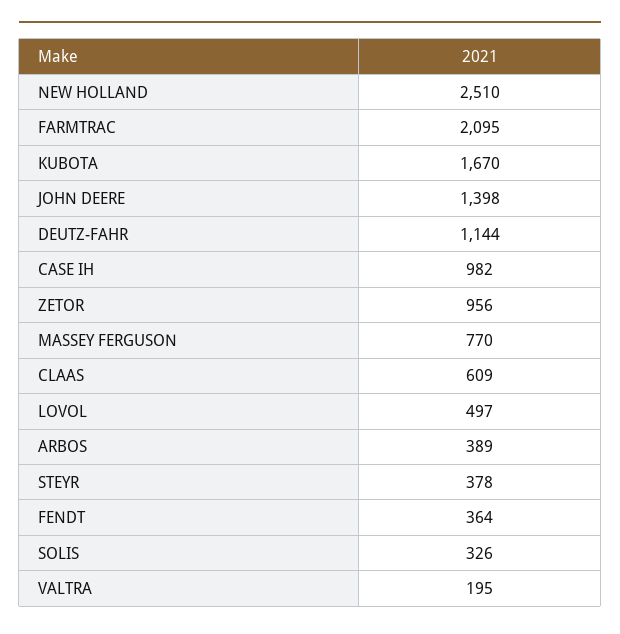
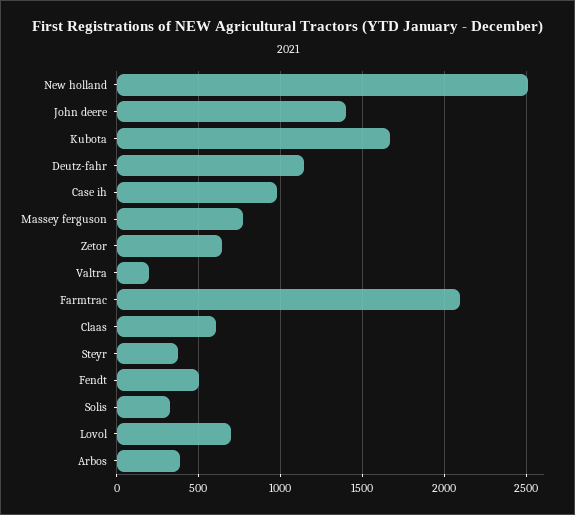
  {
    "NEW HOLLAND": 2510,
    "FARMTRAC": 2095,
    "KUBOTA": 1670,
    "JOHN DEERE": 1398,
    "DEUTZ-FAHR": 1144,
    "CASE IH": 982,
-   "ZETOR": 956,
+   "ZETOR": 650,
    "MASSEY FERGUSON": 770,
    "CLAAS": 609,
-   "LOVOL": 497,
+   "LOVOL": 700,
    "ARBOS": 389,
    "STEYR": 378,
-   "FENDT": 364,
+   "FENDT": 500,
    "SOLIS": 326,
    "VALTRA": 195
  }

